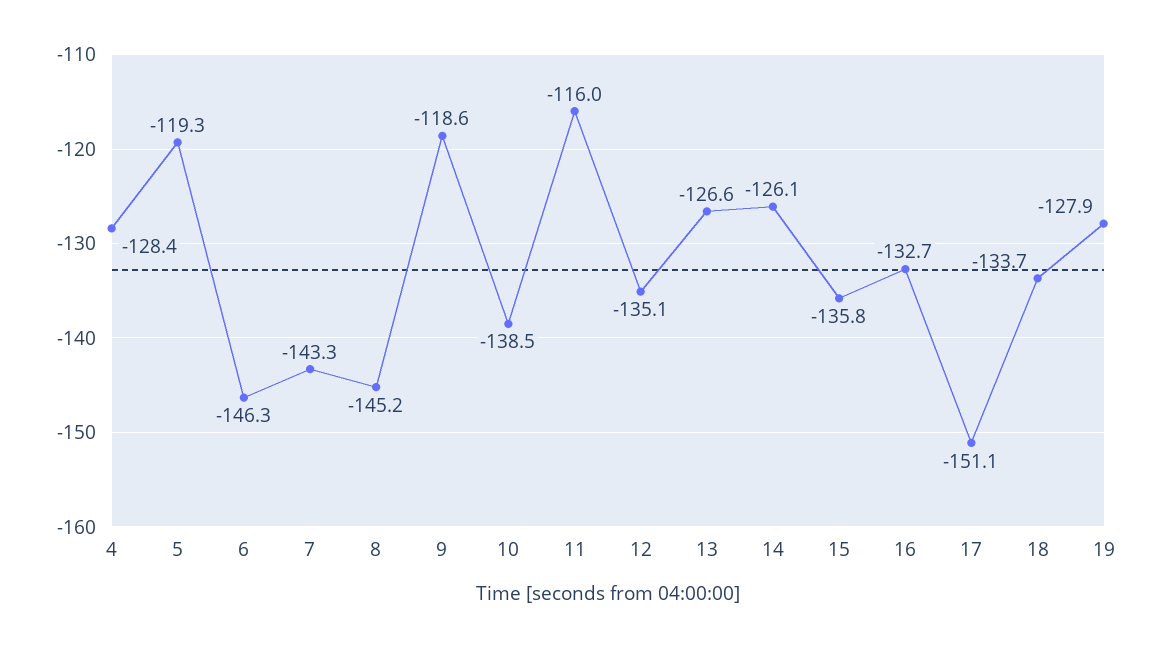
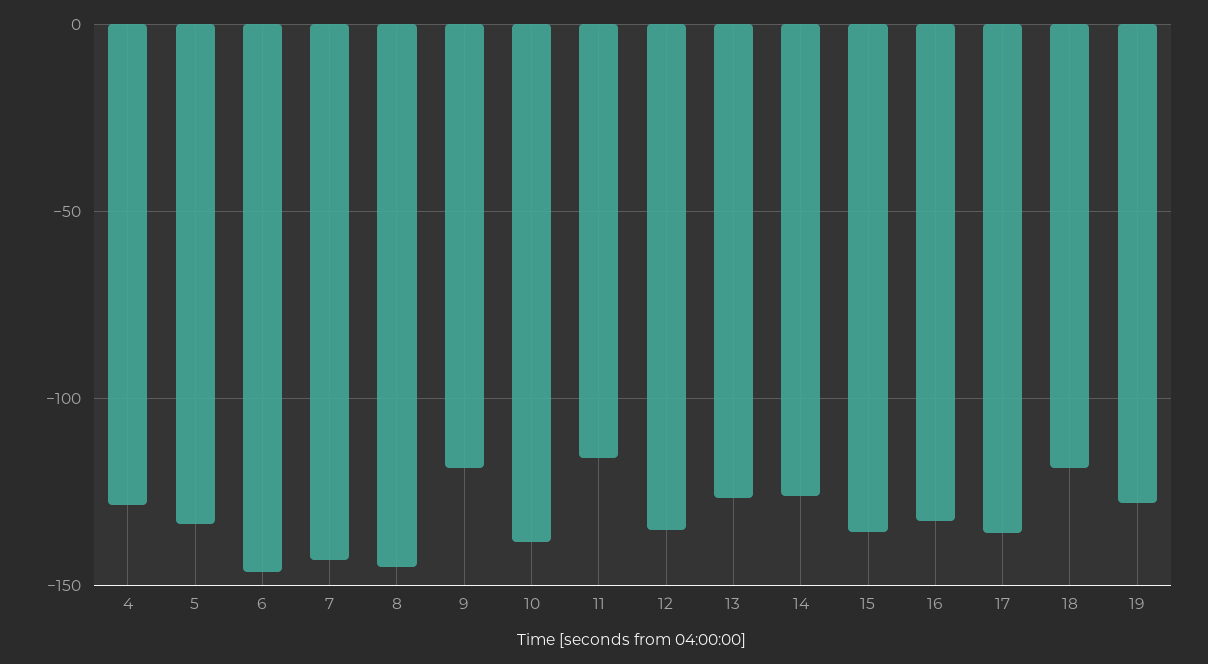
  {
    "4": -128.4,
-   "5": -119.3,
+   "5": -135,
    "6": -146.3,
    "7": -143.3,
    "8": -145.2,
    "9": -118.6,
    "10": -138.5,
    "11": -116,
    "12": -135.1,
    "13": -126.6,
    "14": -126.1,
    "15": -135.8,
    "16": -132.7,
-   "17": -151.1,
+   "17": -135,
-   "18": -133.7,
+   "18": -120,
    "19": -127.9
  }

